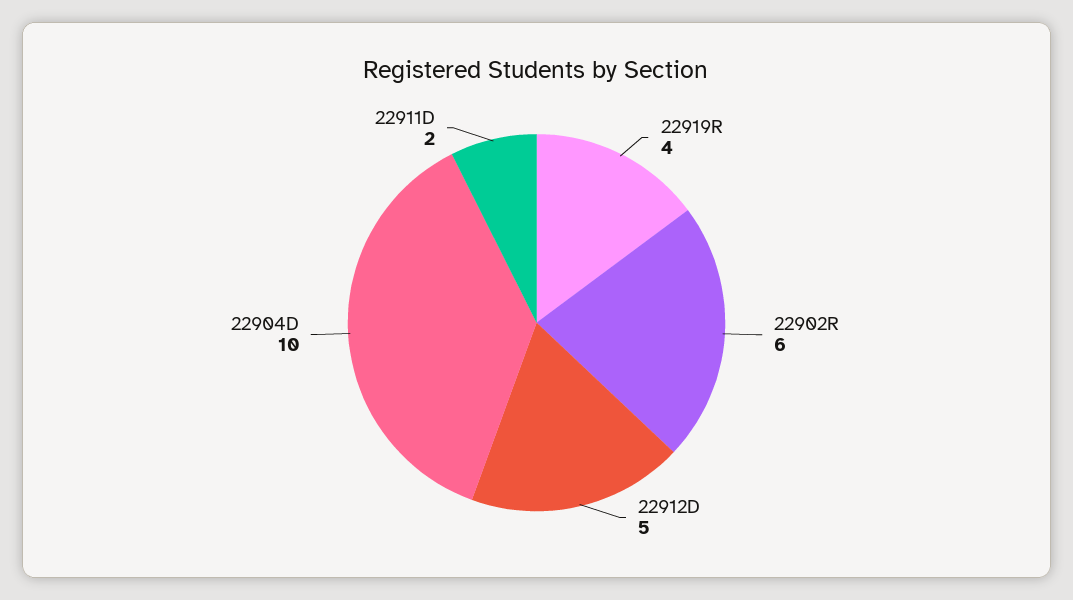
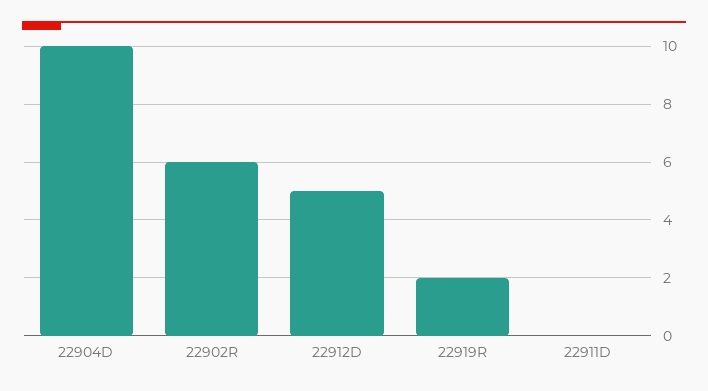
  {
-   "22919R": 4,
+   "22919R": 2,
    "22902R": 6,
    "22912D": 5,
    "22904D": 10,
-   "22911D": 2
+   "22911D": 0
  }

